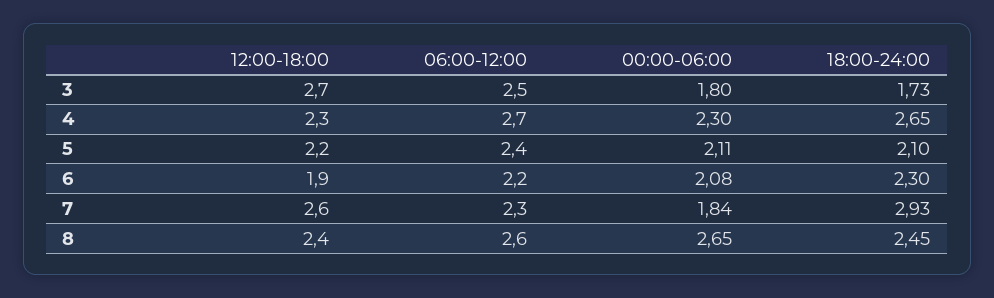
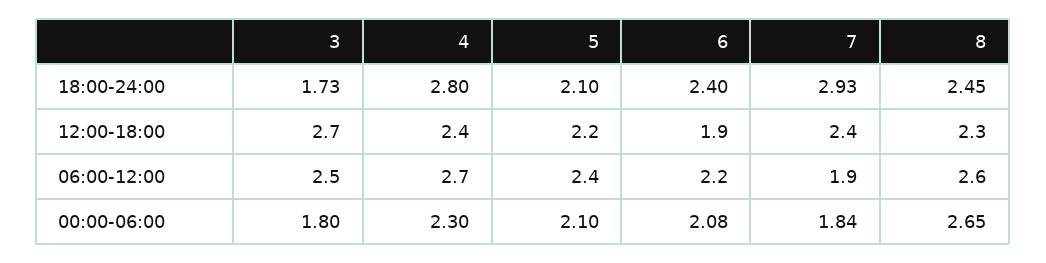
  {
    "12:00-18:00": {
      "3": 2.7,
-     "4": 2.3,
+     "4": 2.4,
      "5": 2.2,
      "6": 1.9,
-     "7": 2.6,
+     "7": 2.4,
-     "8": 2.4
+     "8": 2.3
    },
    "06:00-12:00": {
      "3": 2.5,
      "4": 2.7,
      "5": 2.4,
      "6": 2.2,
-     "7": 2.3,
+     "7": 1.9,
      "8": 2.6
    },
    "00:00-06:00": {
      "3": 1.8,
      "4": 2.3,
-     "5": 2.11,
+     "5": 2.1,
      "6": 2.08,
      "7": 1.84,
      "8": 2.65
    },
    "18:00-24:00": {
      "3": 1.73,
-     "4": 2.65,
+     "4": 2.8,
      "5": 2.1,
-     "6": 2.3,
+     "6": 2.4,
      "7": 2.93,
      "8": 2.45
    }
  }

